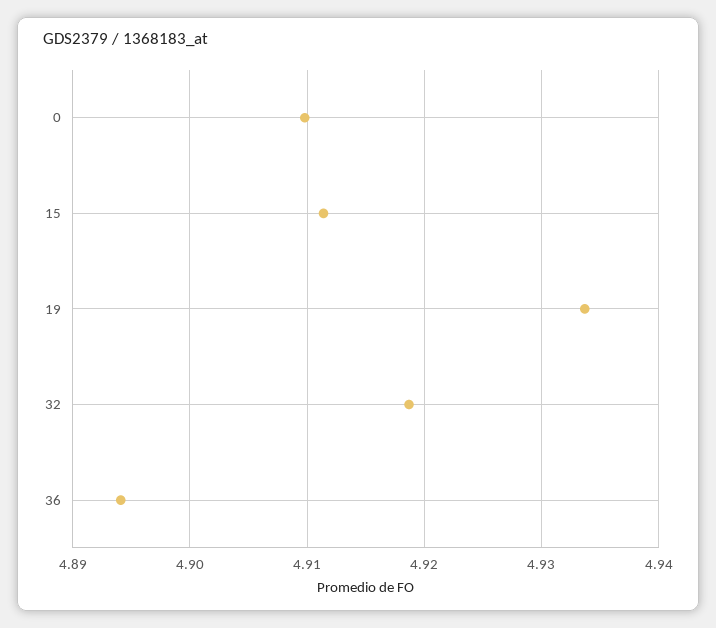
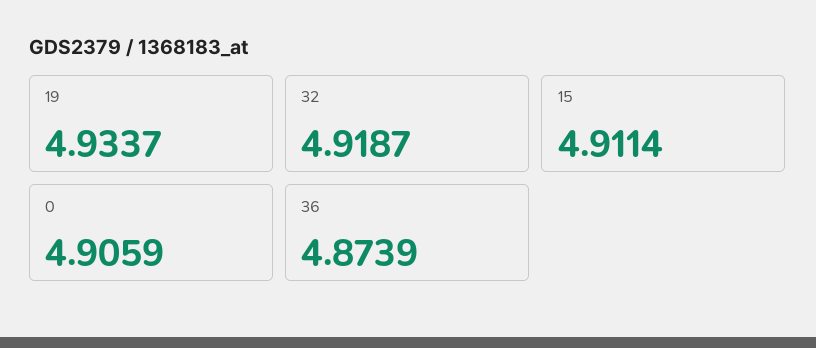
  {
-   "0": 4.91,
+   "0": 4.9059,
    "15": 4.9114,
    "19": 4.9337,
    "32": 4.9187,
-   "36": 4.894
+   "36": 4.8739
  }

